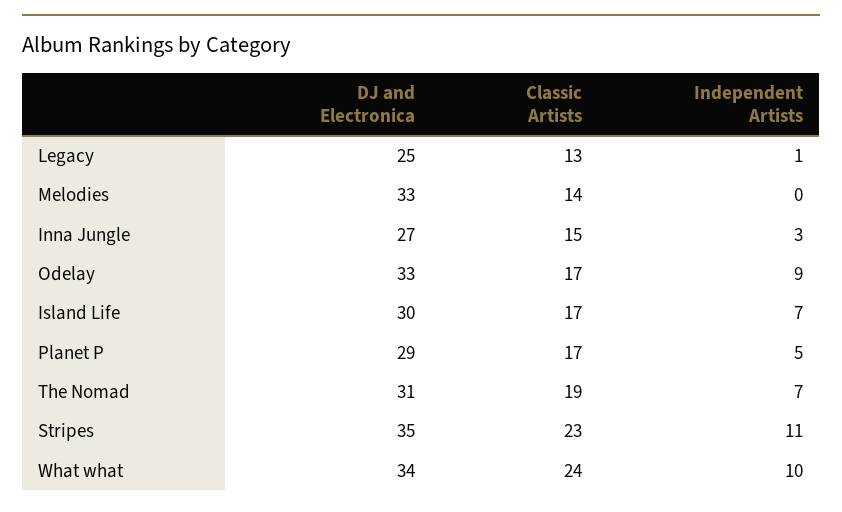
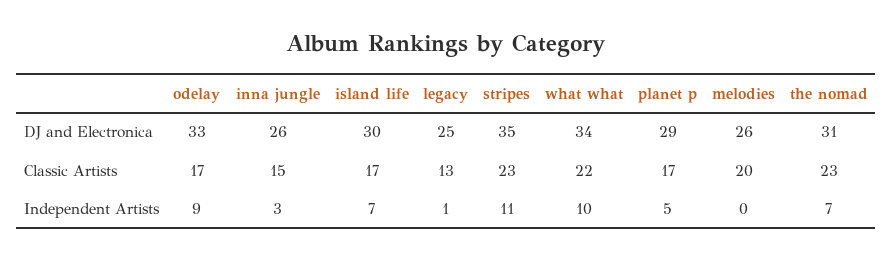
  {
    "DJ and Electronica": {
      "Legacy": 25,
-     "Melodies": 33,
+     "Melodies": 26,
-     "Inna Jungle": 27,
+     "Inna Jungle": 26,
      "Odelay": 33,
      "Island Life": 30,
      "Planet P": 29,
      "The Nomad": 31,
      "Stripes": 35,
      "What what": 34
    },
    "Classic Artists": {
      "Legacy": 13,
-     "Melodies": 14,
+     "Melodies": 20,
      "Inna Jungle": 15,
      "Odelay": 17,
      "Island Life": 17,
      "Planet P": 17,
-     "The Nomad": 19,
+     "The Nomad": 23,
      "Stripes": 23,
-     "What what": 24
+     "What what": 22
    },
    "Independent Artists": {
      "Legacy": 1,
      "Melodies": 0,
      "Inna Jungle": 3,
      "Odelay": 9,
      "Island Life": 7,
      "Planet P": 5,
      "The Nomad": 7,
      "Stripes": 11,
      "What what": 10
    }
  }

